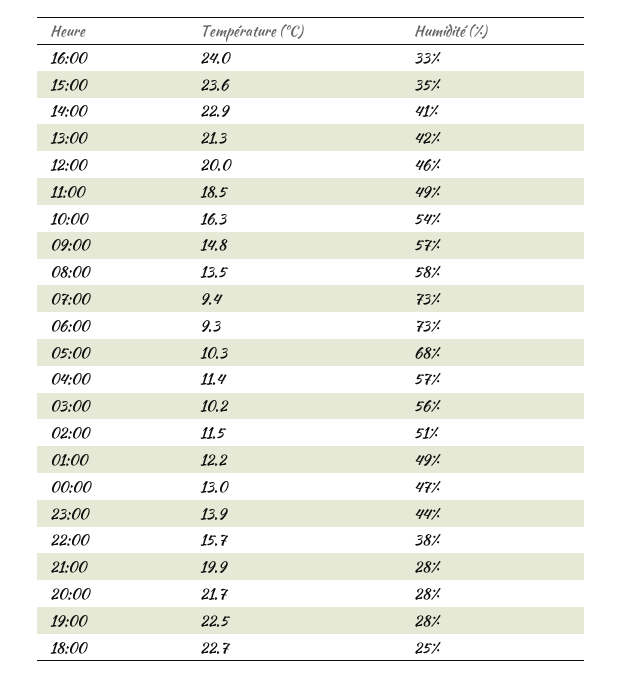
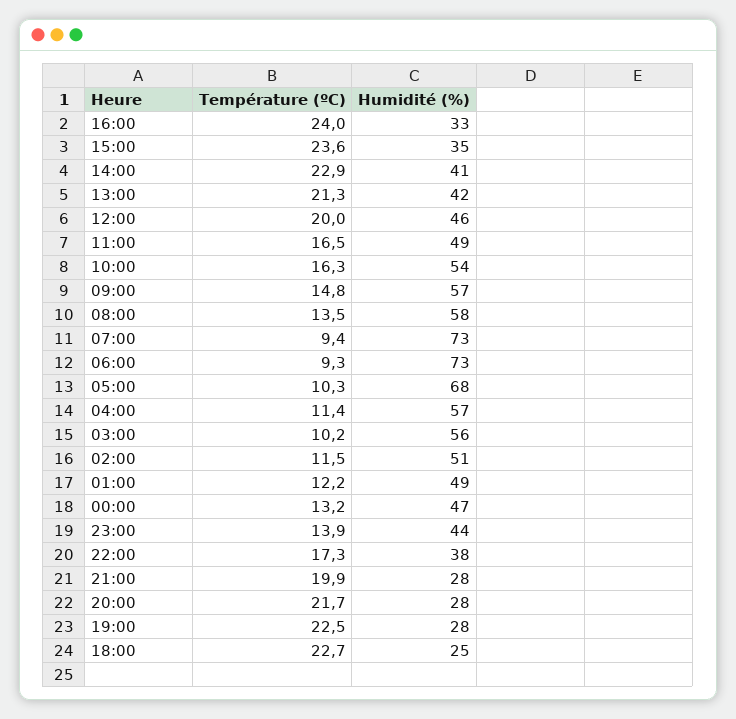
  {
    "Température (ºC)": {
      "16:00": 24,
      "15:00": 23.6,
      "14:00": 22.9,
      "13:00": 21.3,
      "12:00": 20,
-     "11:00": 18.5,
+     "11:00": 16.5,
      "10:00": 16.3,
      "09:00": 14.8,
      "08:00": 13.5,
      "07:00": 9.4,
      "06:00": 9.3,
      "05:00": 10.3,
      "04:00": 11.4,
      "03:00": 10.2,
      "02:00": 11.5,
      "01:00": 12.2,
-     "00:00": 13,
+     "00:00": 13.2,
      "23:00": 13.9,
-     "22:00": 15.7,
+     "22:00": 17.3,
      "21:00": 19.9,
      "20:00": 21.7,
      "19:00": 22.5,
      "18:00": 22.7
    },
    "Humidité (%)": {
      "16:00": 33,
      "15:00": 35,
      "14:00": 41,
      "13:00": 42,
      "12:00": 46,
      "11:00": 49,
      "10:00": 54,
      "09:00": 57,
      "08:00": 58,
      "07:00": 73,
      "06:00": 73,
      "05:00": 68,
      "04:00": 57,
      "03:00": 56,
      "02:00": 51,
      "01:00": 49,
      "00:00": 47,
      "23:00": 44,
      "22:00": 38,
      "21:00": 28,
      "20:00": 28,
      "19:00": 28,
      "18:00": 25
    }
  }

